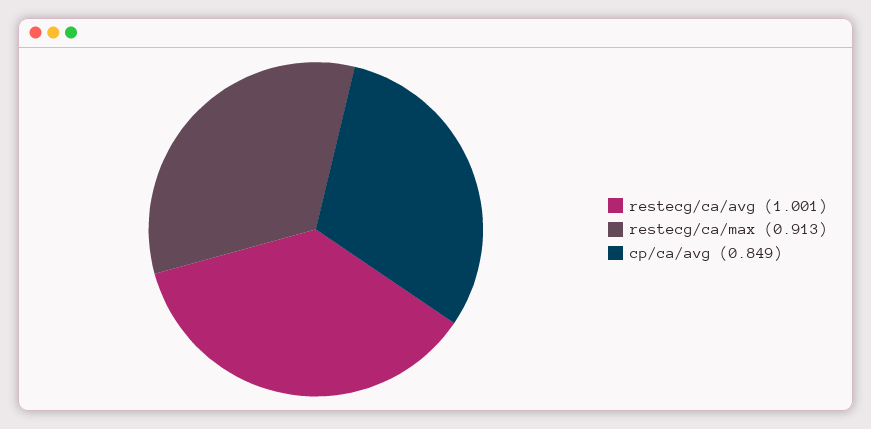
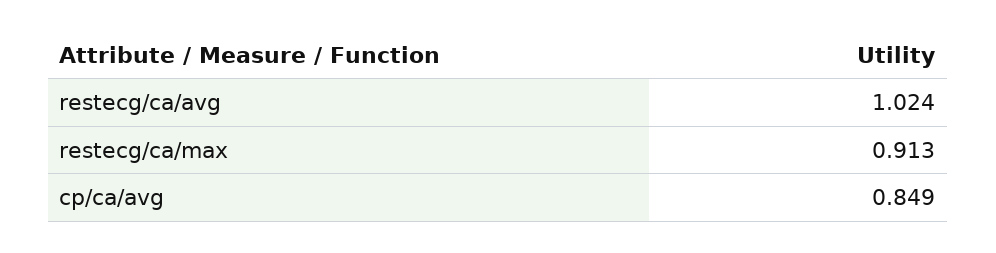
  {
-   "restecg/ca/avg": 1.001,
+   "restecg/ca/avg": 1.024,
    "restecg/ca/max": 0.913,
    "cp/ca/avg": 0.849
  }

